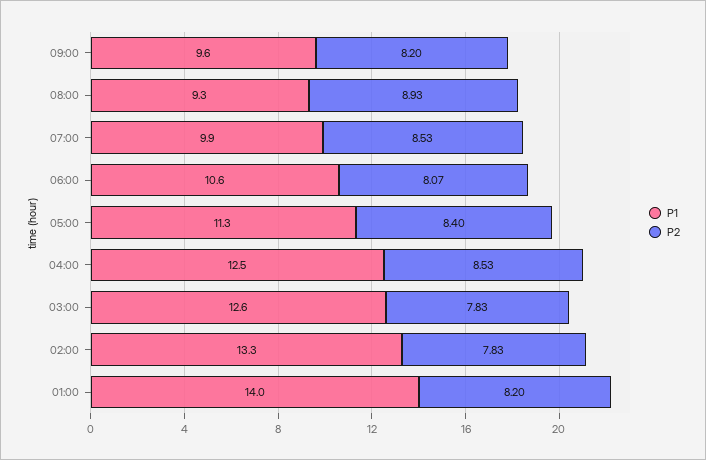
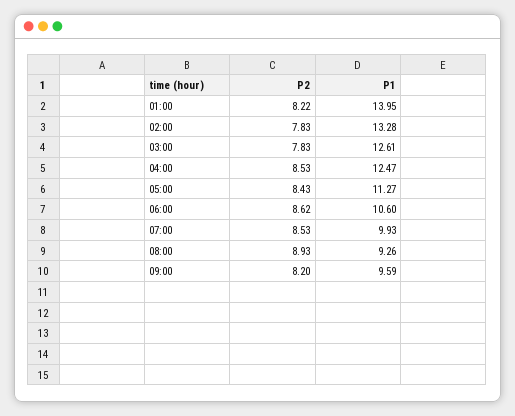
  {
    "P1": {
      "09:00": 9.59,
      "08:00": 9.26,
      "07:00": 9.93,
      "06:00": 10.6,
      "05:00": 11.27,
      "04:00": 12.47,
      "03:00": 12.61,
      "02:00": 13.28,
      "01:00": 13.95
    },
    "P2": {
      "09:00": 8.2,
      "08:00": 8.93,
      "07:00": 8.53,
-     "06:00": 8.07,
+     "06:00": 8.62,
-     "05:00": 8.4,
+     "05:00": 8.43,
      "04:00": 8.53,
      "03:00": 7.83,
      "02:00": 7.83,
-     "01:00": 8.2
+     "01:00": 8.22
    }
  }

